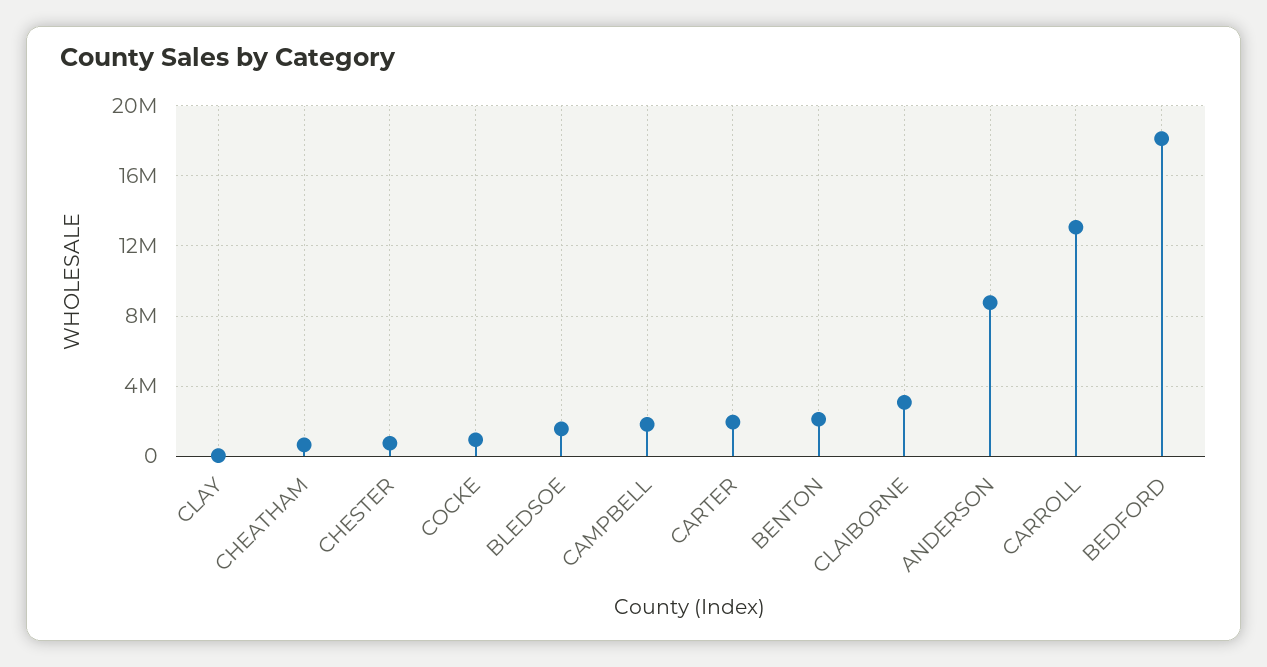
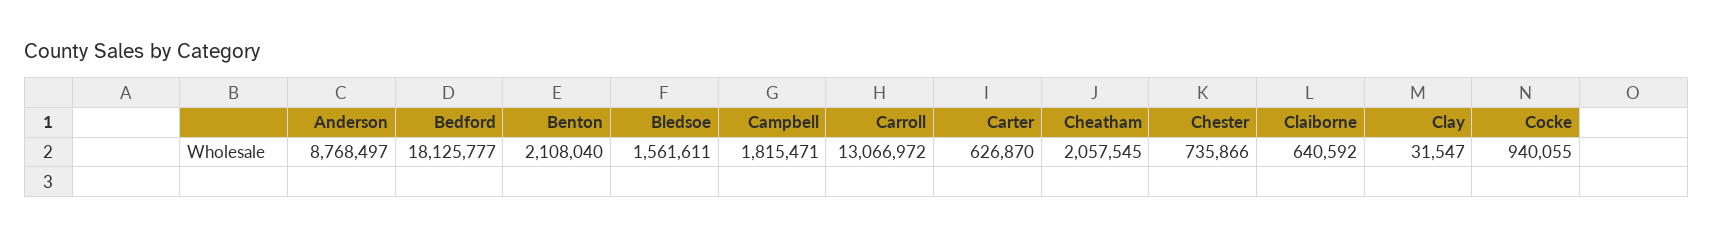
  {
    "CLAY": 31547,
-   "CHEATHAM": 500000,
+   "CHEATHAM": 2057545,
    "CHESTER": 735866,
    "COCKE": 940055,
    "BLEDSOE": 1561611,
    "CAMPBELL": 1815471,
-   "CARTER": 2000000,
+   "CARTER": 626870,
    "BENTON": 2108040,
-   "CLAIBORNE": 3000000,
+   "CLAIBORNE": 640592,
    "ANDERSON": 8768497,
    "CARROLL": 13066972,
    "BEDFORD": 18125777
  }

